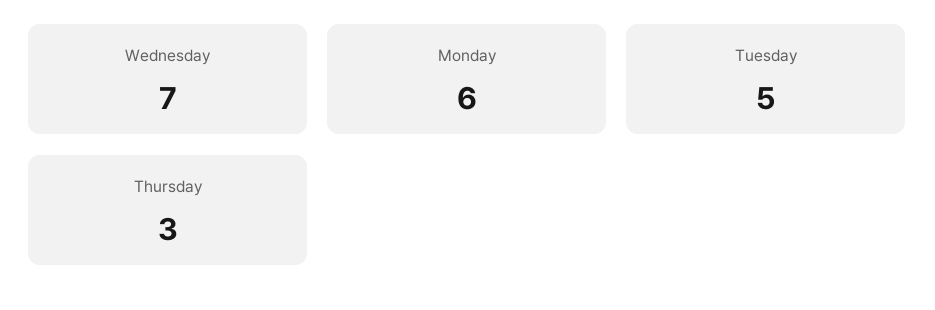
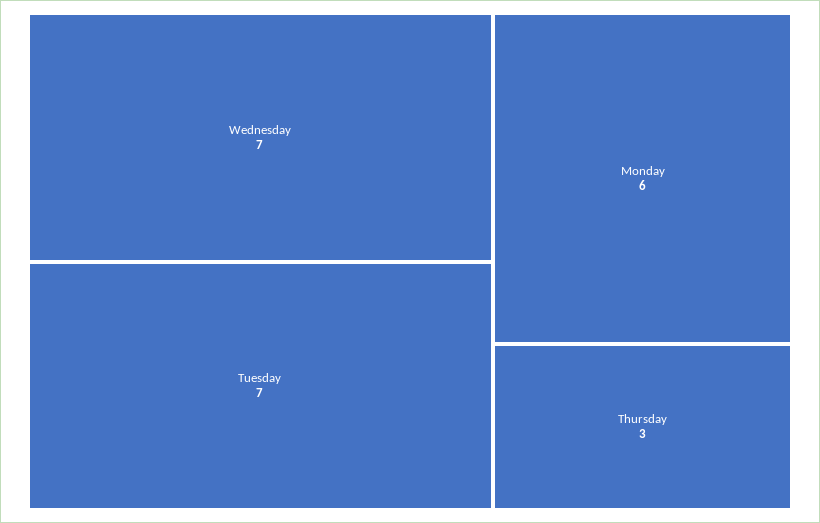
  {
    "Wednesday": 7,
    "Monday": 6,
-   "Tuesday": 5,
+   "Tuesday": 7,
    "Thursday": 3
  }

